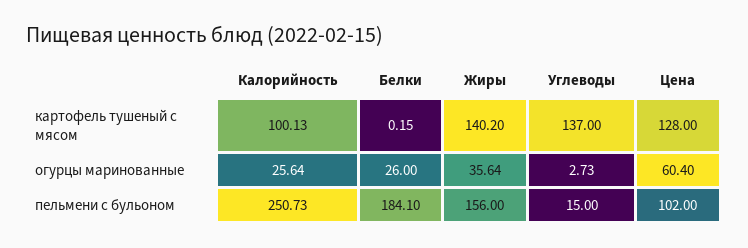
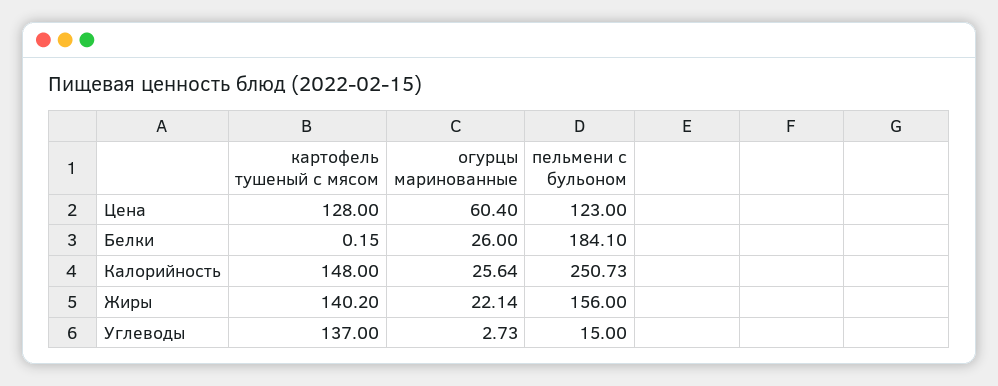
  {
    "Калорийность": {
-     "картофель тушеный с мясом": 100.13,
+     "картофель тушеный с мясом": 148,
      "огурцы маринованные": 25.64,
      "пельмени с бульоном": 250.73
    },
    "Белки": {
      "картофель тушеный с мясом": 0.15,
      "огурцы маринованные": 26,
      "пельмени с бульоном": 184.1
    },
    "Жиры": {
      "картофель тушеный с мясом": 140.2,
-     "огурцы маринованные": 35.64,
+     "огурцы маринованные": 22.14,
      "пельмени с бульоном": 156
    },
    "Углеводы": {
      "картофель тушеный с мясом": 137,
      "огурцы маринованные": 2.73,
      "пельмени с бульоном": 15
    },
    "Цена": {
      "картофель тушеный с мясом": 128,
      "огурцы маринованные": 60.4,
-     "пельмени с бульоном": 102
+     "пельмени с бульоном": 123
    }
  }

